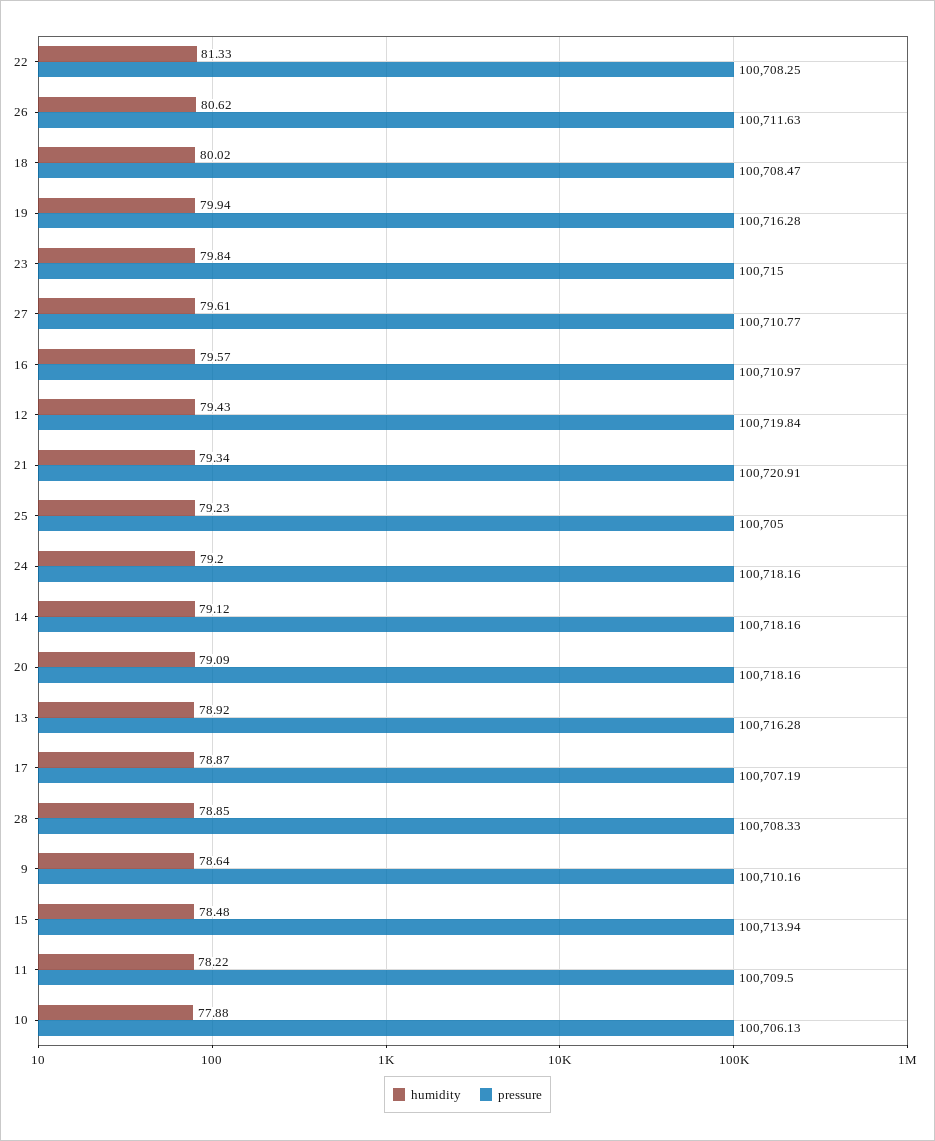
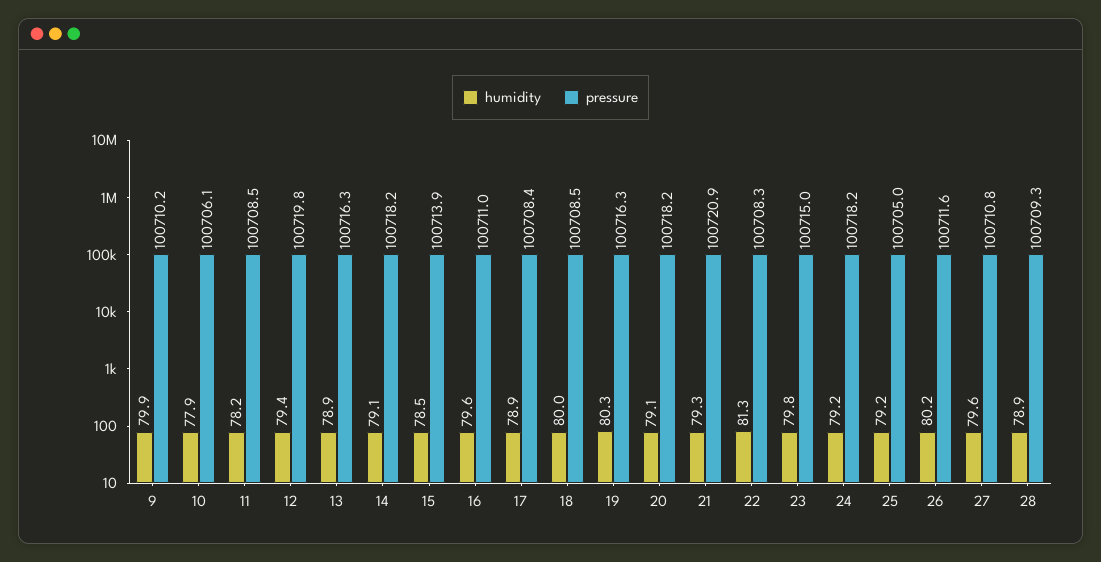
  {
    "humidity": {
      "22": 81.33,
-     "26": 80.62,
+     "26": 80.2,
      "18": 80.02,
-     "19": 79.94,
+     "19": 80.3,
      "23": 79.84,
      "27": 79.61,
      "16": 79.57,
      "12": 79.43,
      "21": 79.34,
      "25": 79.23,
      "24": 79.2,
      "14": 79.12,
      "20": 79.09,
      "13": 78.92,
      "17": 78.87,
      "28": 78.85,
-     "9": 78.64,
+     "9": 79.9,
      "15": 78.48,
      "11": 78.22,
      "10": 77.88
    },
    "pressure": {
      "22": 100708.25,
      "26": 100711.63,
      "18": 100708.47,
      "19": 100716.28,
      "23": 100715,
      "27": 100710.77,
      "16": 100710.97,
      "12": 100719.84,
      "21": 100720.91,
      "25": 100705,
      "24": 100718.16,
      "14": 100718.16,
      "20": 100718.16,
      "13": 100716.28,
-     "17": 100707.19,
+     "17": 100708.4,
-     "28": 100708.33,
+     "28": 100709.3,
      "9": 100710.16,
      "15": 100713.94,
-     "11": 100709.5,
+     "11": 100708.5,
      "10": 100706.13
    }
  }

